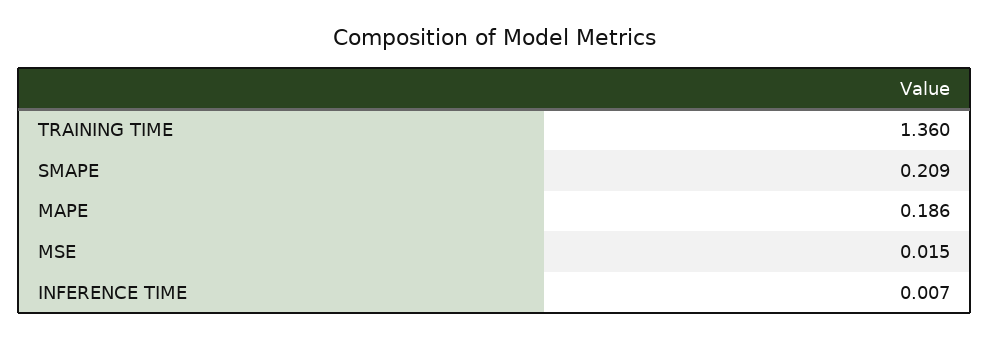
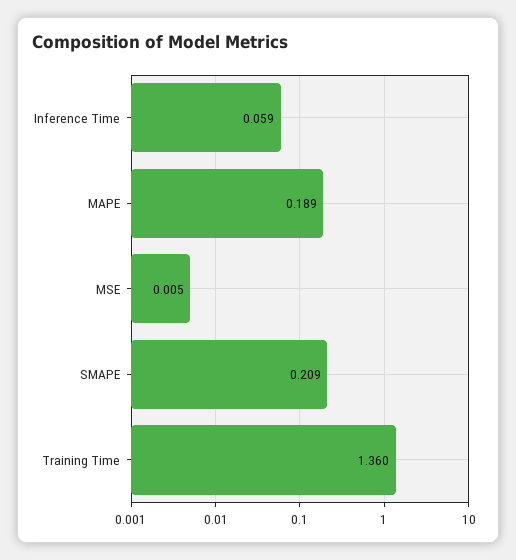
  {
    "TRAINING TIME": 1.36,
    "SMAPE": 0.209,
-   "MAPE": 0.186,
+   "MAPE": 0.189,
-   "MSE": 0.015,
+   "MSE": 0.005,
-   "INFERENCE TIME": 0.007
+   "INFERENCE TIME": 0.059
  }

